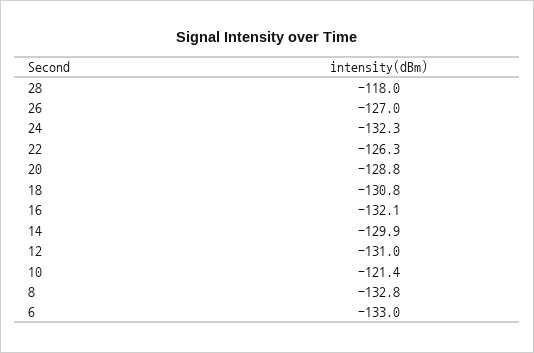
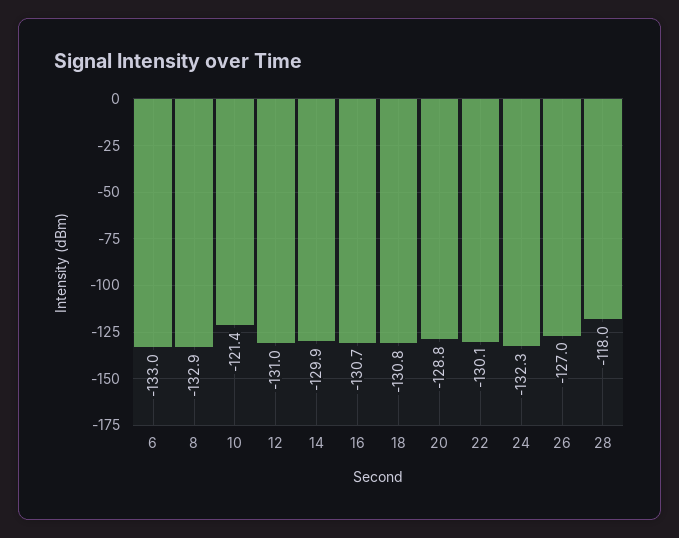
  {
    "28": -118,
    "26": -127,
    "24": -132.3,
-   "22": -126.3,
+   "22": -130.1,
    "20": -128.8,
    "18": -130.8,
-   "16": -132.1,
+   "16": -130.7,
    "14": -129.9,
    "12": -131,
    "10": -121.4,
-   "8": -132.8,
+   "8": -132.9,
    "6": -133
  }

